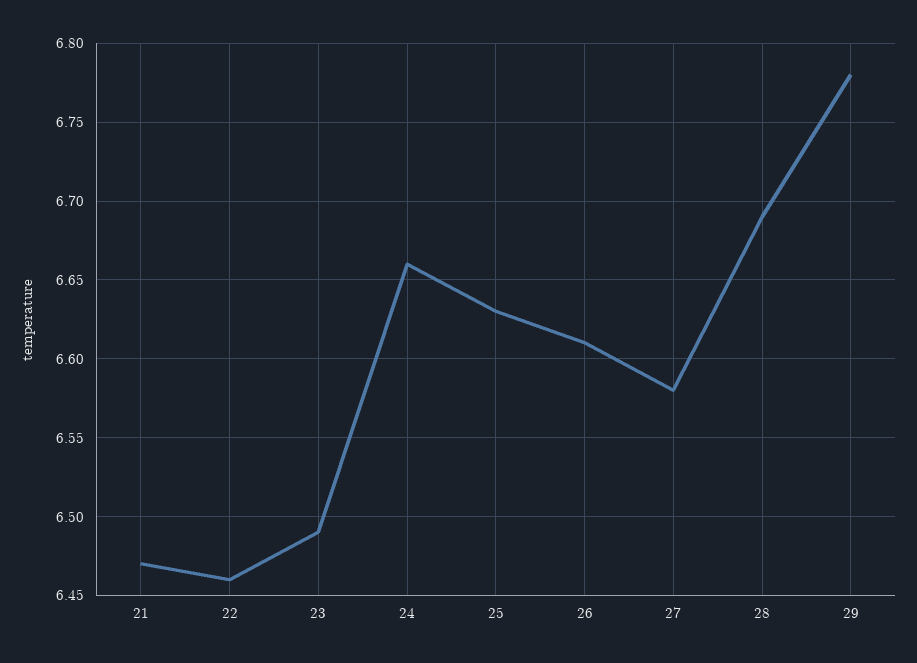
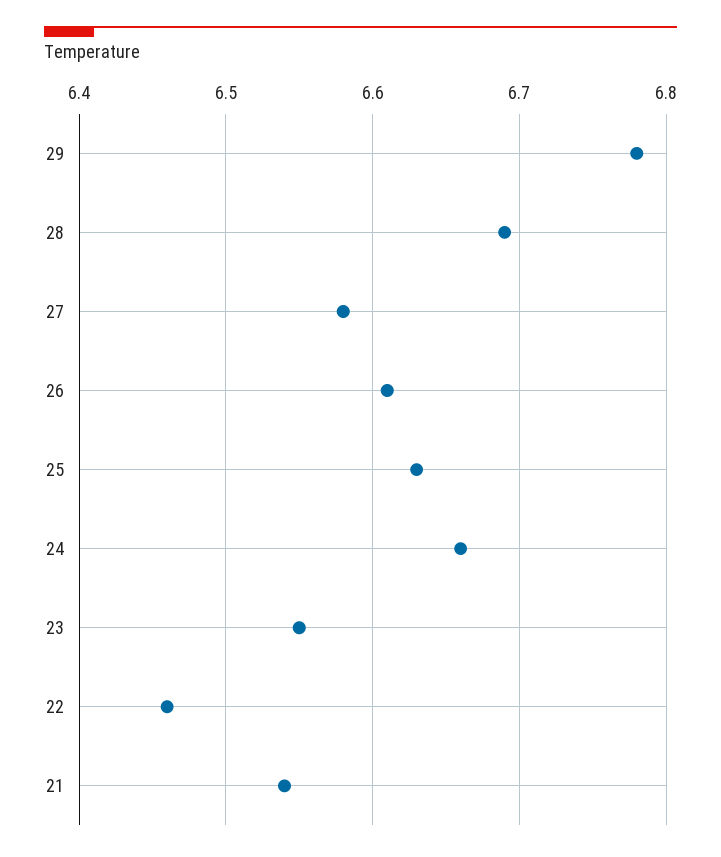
  {
-   "21": 6.47,
+   "21": 6.54,
    "22": 6.46,
-   "23": 6.49,
+   "23": 6.55,
    "24": 6.66,
    "25": 6.63,
    "26": 6.61,
    "27": 6.58,
    "28": 6.69,
    "29": 6.78
  }

